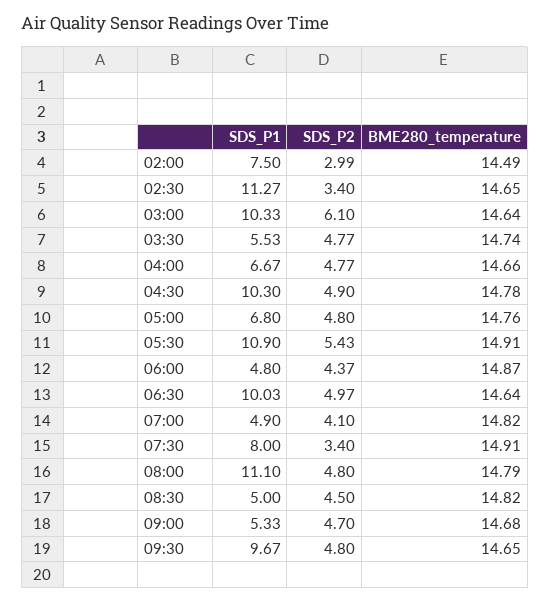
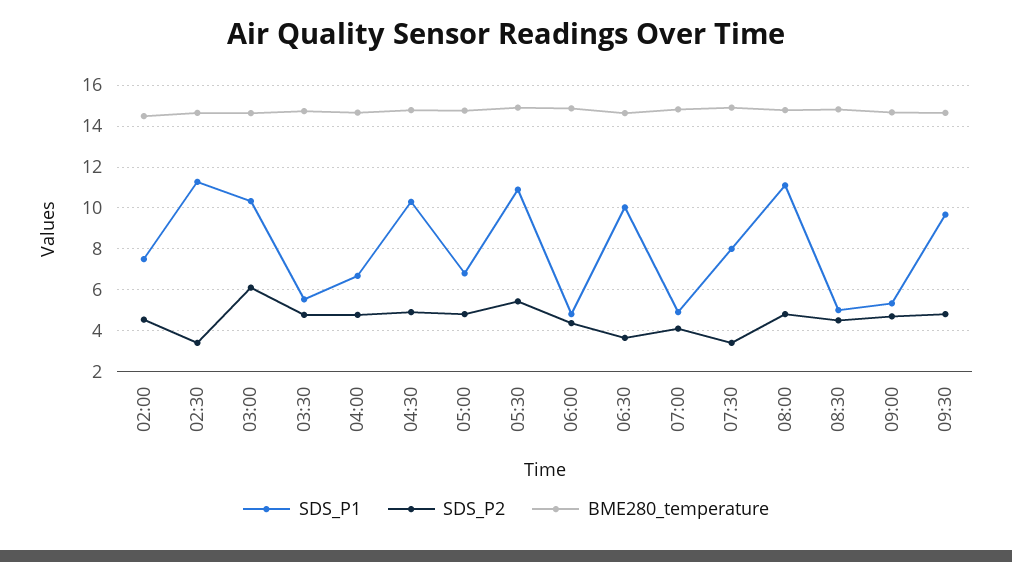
  {
    "SDS_P1": {
      "02:00": 7.5,
      "02:30": 11.27,
      "03:00": 10.33,
      "03:30": 5.53,
      "04:00": 6.67,
      "04:30": 10.3,
      "05:00": 6.8,
      "05:30": 10.9,
      "06:00": 4.8,
      "06:30": 10.03,
      "07:00": 4.9,
      "07:30": 8,
      "08:00": 11.1,
      "08:30": 5,
      "09:00": 5.33,
      "09:30": 9.67
    },
    "SDS_P2": {
-     "02:00": 2.99,
+     "02:00": 4.5,
      "02:30": 3.4,
      "03:00": 6.1,
      "03:30": 4.77,
      "04:00": 4.77,
      "04:30": 4.9,
      "05:00": 4.8,
      "05:30": 5.43,
      "06:00": 4.37,
-     "06:30": 4.97,
+     "06:30": 3.5,
      "07:00": 4.1,
      "07:30": 3.4,
      "08:00": 4.8,
      "08:30": 4.5,
      "09:00": 4.7,
      "09:30": 4.8
    },
    "BME280_temperature": {
      "02:00": 14.49,
      "02:30": 14.65,
      "03:00": 14.64,
      "03:30": 14.74,
      "04:00": 14.66,
      "04:30": 14.78,
      "05:00": 14.76,
      "05:30": 14.91,
      "06:00": 14.87,
      "06:30": 14.64,
      "07:00": 14.82,
      "07:30": 14.91,
      "08:00": 14.79,
      "08:30": 14.82,
      "09:00": 14.68,
      "09:30": 14.65
    }
  }

